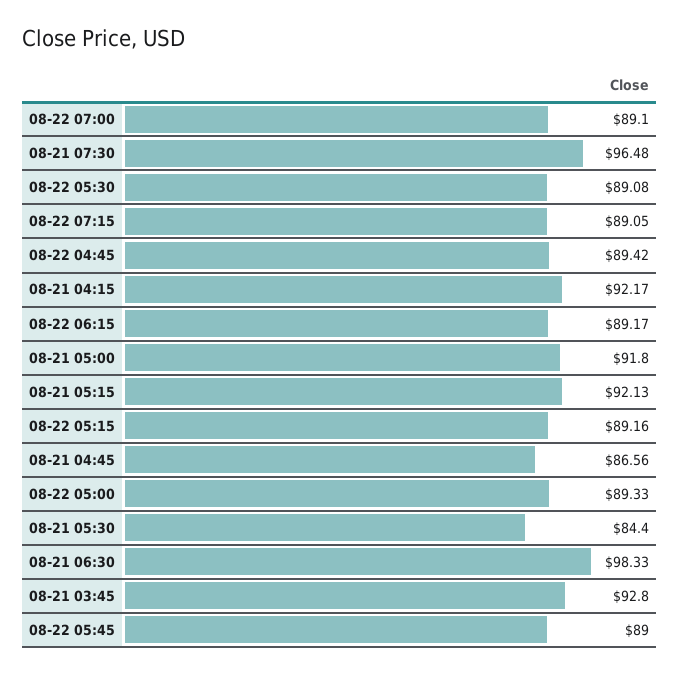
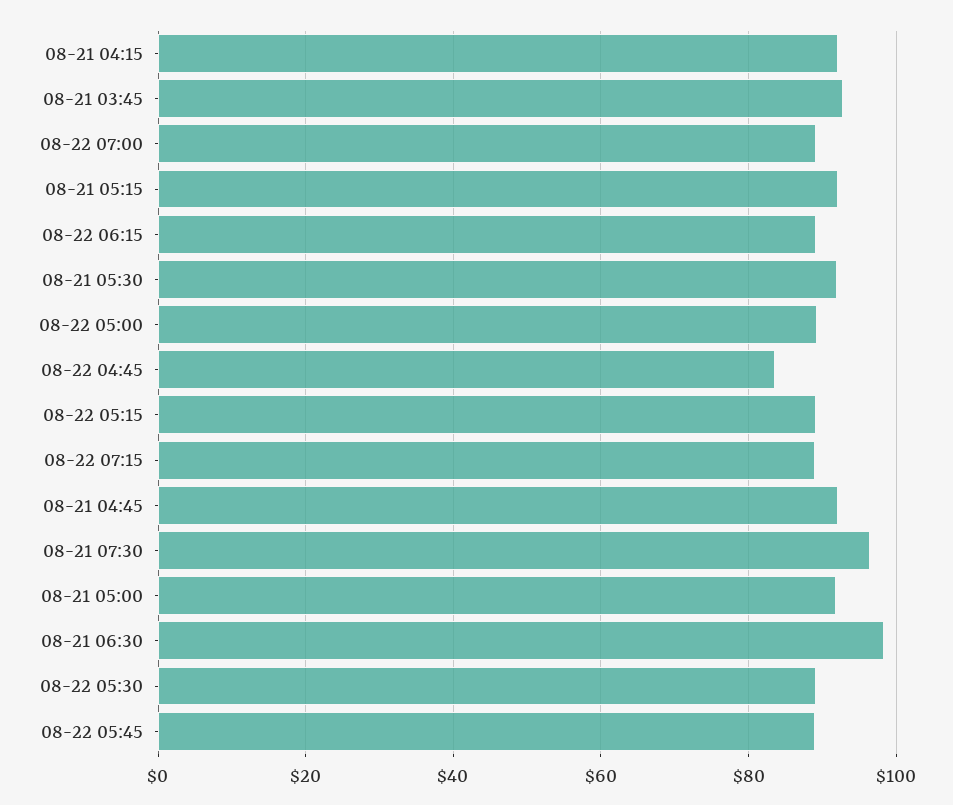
  {
    "08-22 07:00": 89.1,
    "08-21 07:30": 96.48,
    "08-22 05:30": 89.08,
    "08-22 07:15": 89.05,
-   "08-22 04:45": 89.42,
+   "08-22 04:45": 84,
    "08-21 04:15": 92.17,
    "08-22 06:15": 89.17,
    "08-21 05:00": 91.8,
    "08-21 05:15": 92.13,
    "08-22 05:15": 89.16,
-   "08-21 04:45": 86.56,
+   "08-21 04:45": 92,
    "08-22 05:00": 89.33,
-   "08-21 05:30": 84.4,
+   "08-21 05:30": 92,
    "08-21 06:30": 98.33,
    "08-21 03:45": 92.8,
    "08-22 05:45": 89
  }

